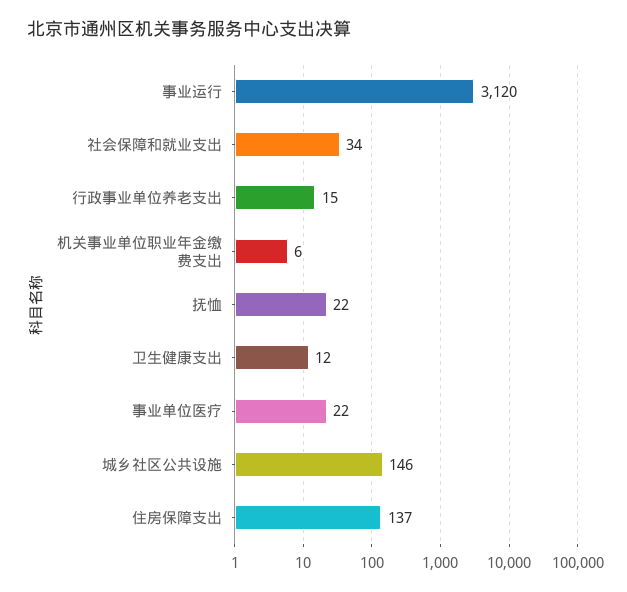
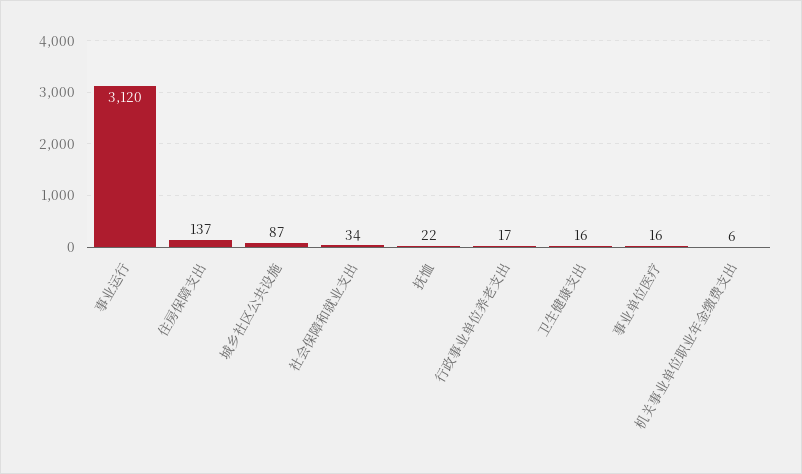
  {
    "事业运行": 3120,
    "社会保障和就业支出": 34,
-   "行政事业单位养老支出": 15,
+   "行政事业单位养老支出": 17,
    "机关事业单位职业年金缴费支出": 6,
    "抚恤": 22,
-   "卫生健康支出": 12,
+   "卫生健康支出": 16,
-   "事业单位医疗": 22,
+   "事业单位医疗": 16,
-   "城乡社区公共设施": 146,
+   "城乡社区公共设施": 87,
    "住房保障支出": 137
  }

